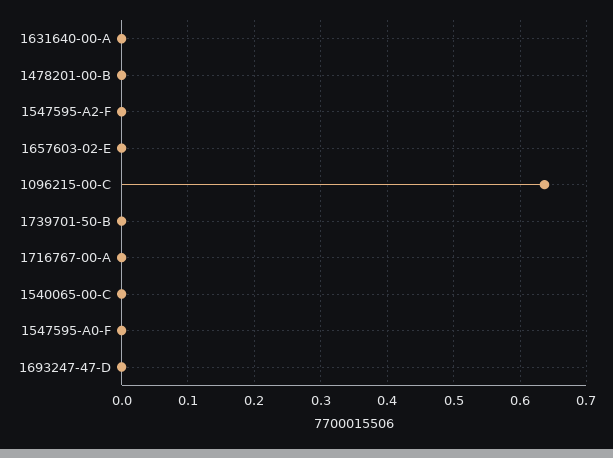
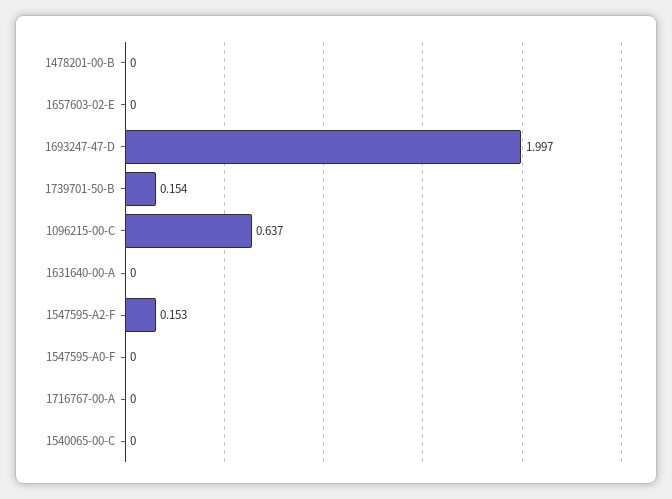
  {
    "1631640-00-A": 0,
    "1478201-00-B": 0,
-   "1547595-A2-F": 0,
+   "1547595-A2-F": 0.153,
    "1657603-02-E": 0,
    "1096215-00-C": 0.637,
-   "1739701-50-B": 0,
+   "1739701-50-B": 0.154,
    "1716767-00-A": 0,
    "1540065-00-C": 0,
    "1547595-A0-F": 0,
-   "1693247-47-D": 0
+   "1693247-47-D": 1.997
  }

